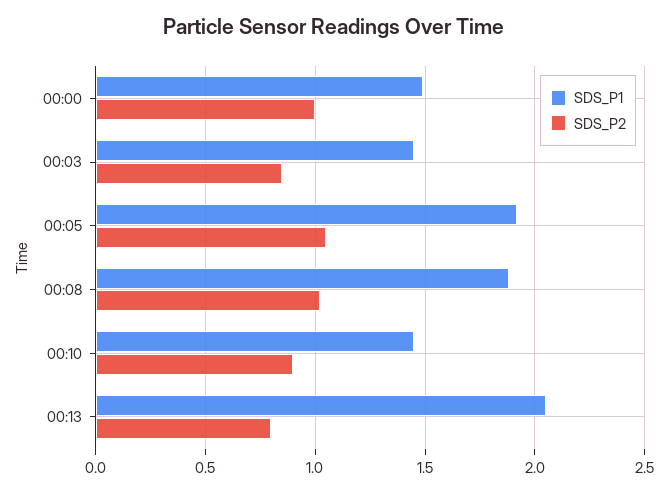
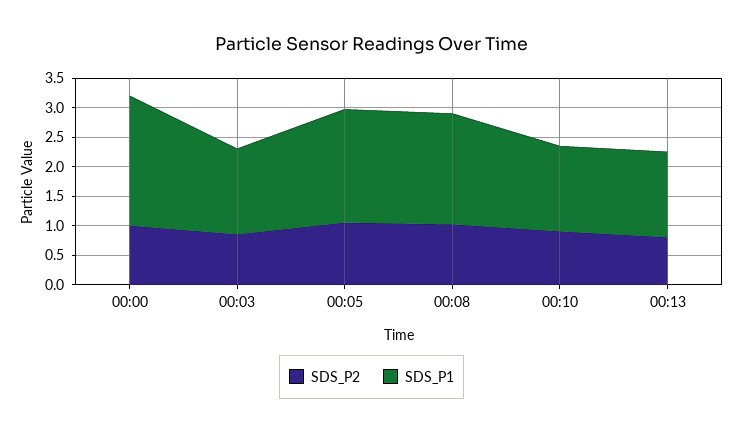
  {
    "SDS_P1": {
-     "00:00": 1.5,
+     "00:00": 2.25,
      "00:03": 1.45,
      "00:05": 1.9,
      "00:08": 1.9,
      "00:10": 1.45,
-     "00:13": 2.05
+     "00:13": 1.5
    },
    "SDS_P2": {
      "00:00": 1,
      "00:03": 0.85,
      "00:05": 1.05,
      "00:08": 1,
      "00:10": 0.9,
      "00:13": 0.8
    }
  }

